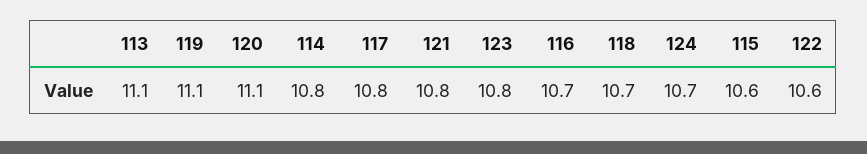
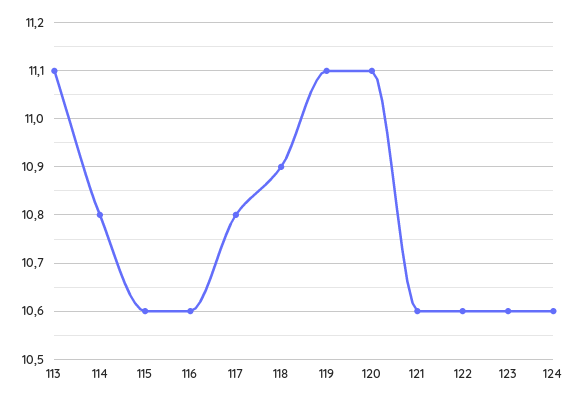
  {
    "113": 11.1,
    "119": 11.1,
    "120": 11.1,
    "114": 10.8,
    "117": 10.8,
-   "121": 10.8,
+   "121": 10.6,
-   "123": 10.8,
+   "123": 10.6,
-   "116": 10.7,
+   "116": 10.6,
-   "118": 10.7,
+   "118": 10.9,
-   "124": 10.7,
+   "124": 10.6,
    "115": 10.6,
    "122": 10.6
  }

